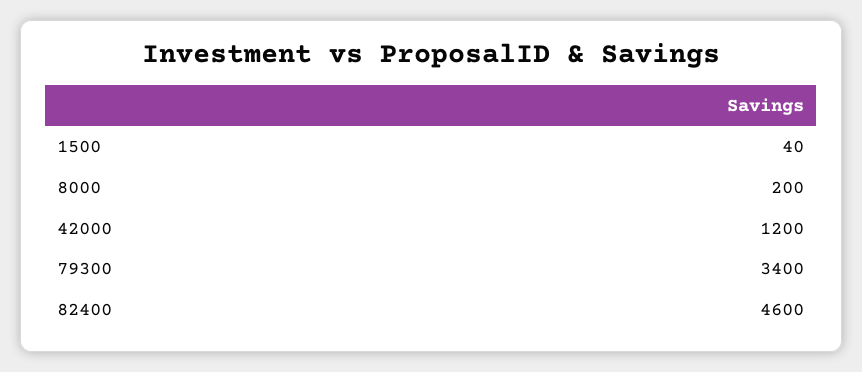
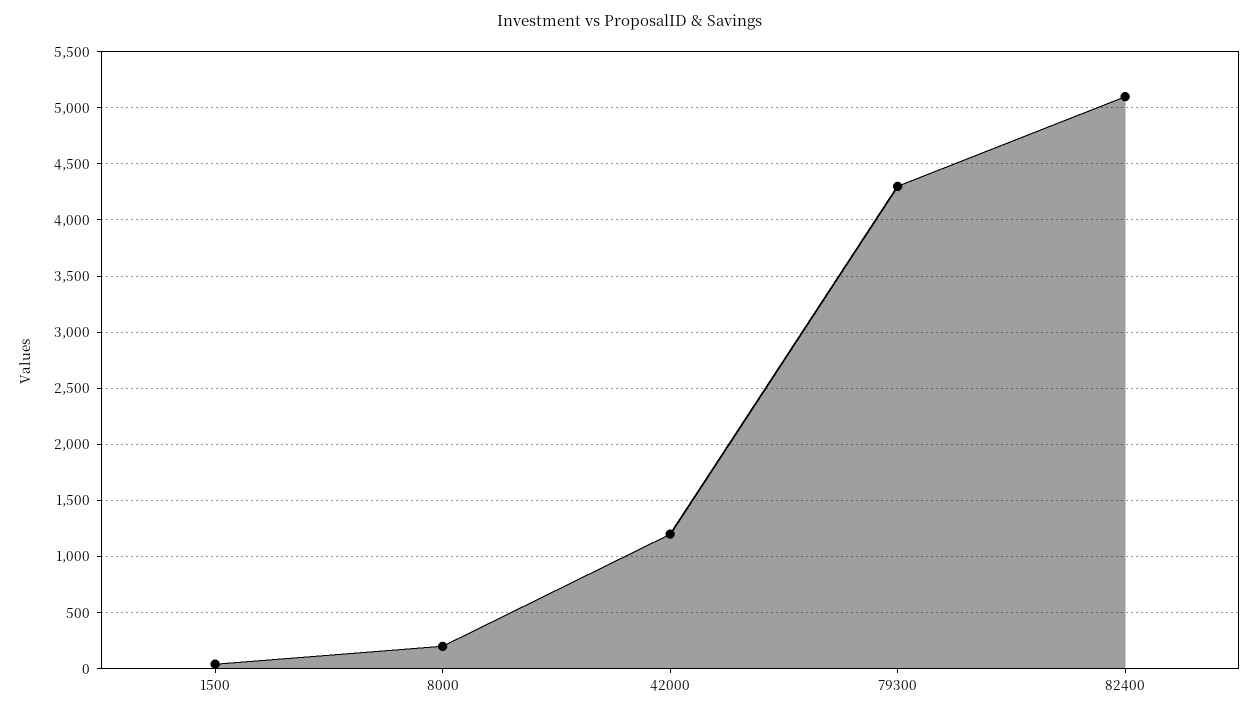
  {
    "1500": 40,
    "8000": 200,
    "42000": 1200,
-   "79300": 3400,
+   "79300": 4300,
-   "82400": 4600
+   "82400": 5100
  }

